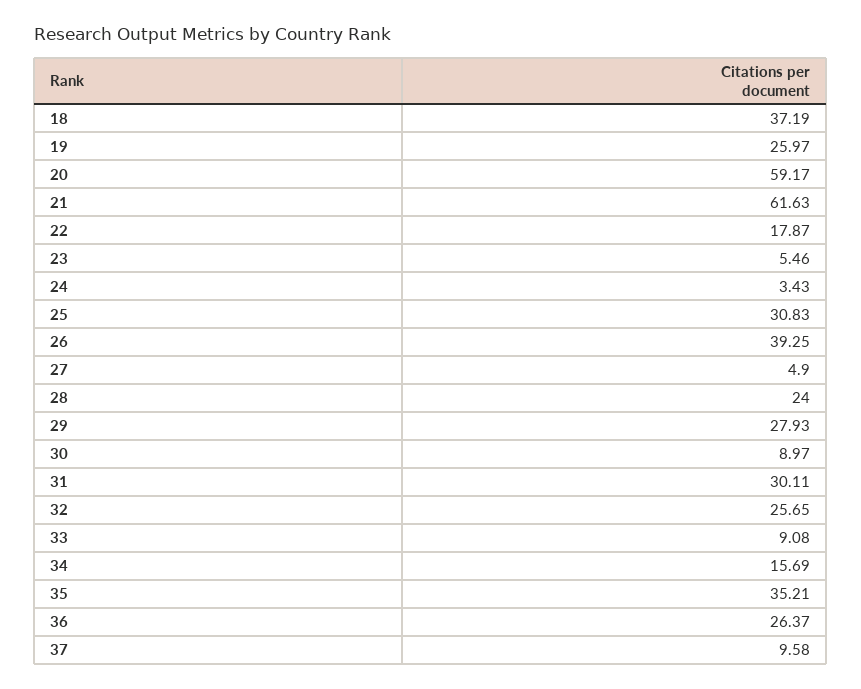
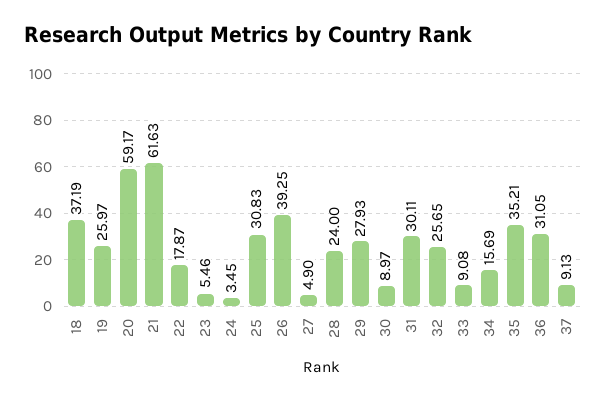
  {
    "18": 37.19,
    "19": 25.97,
    "20": 59.17,
    "21": 61.63,
    "22": 17.87,
    "23": 5.46,
-   "24": 3.43,
+   "24": 3.45,
    "25": 30.83,
    "26": 39.25,
    "27": 4.9,
    "28": 24,
    "29": 27.93,
    "30": 8.97,
    "31": 30.11,
    "32": 25.65,
    "33": 9.08,
    "34": 15.69,
    "35": 35.21,
-   "36": 26.37,
+   "36": 31.05,
-   "37": 9.58
+   "37": 9.13
  }

